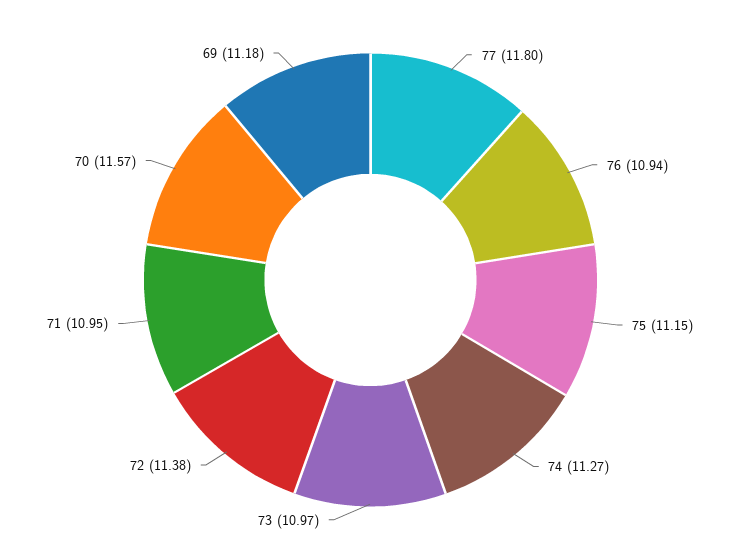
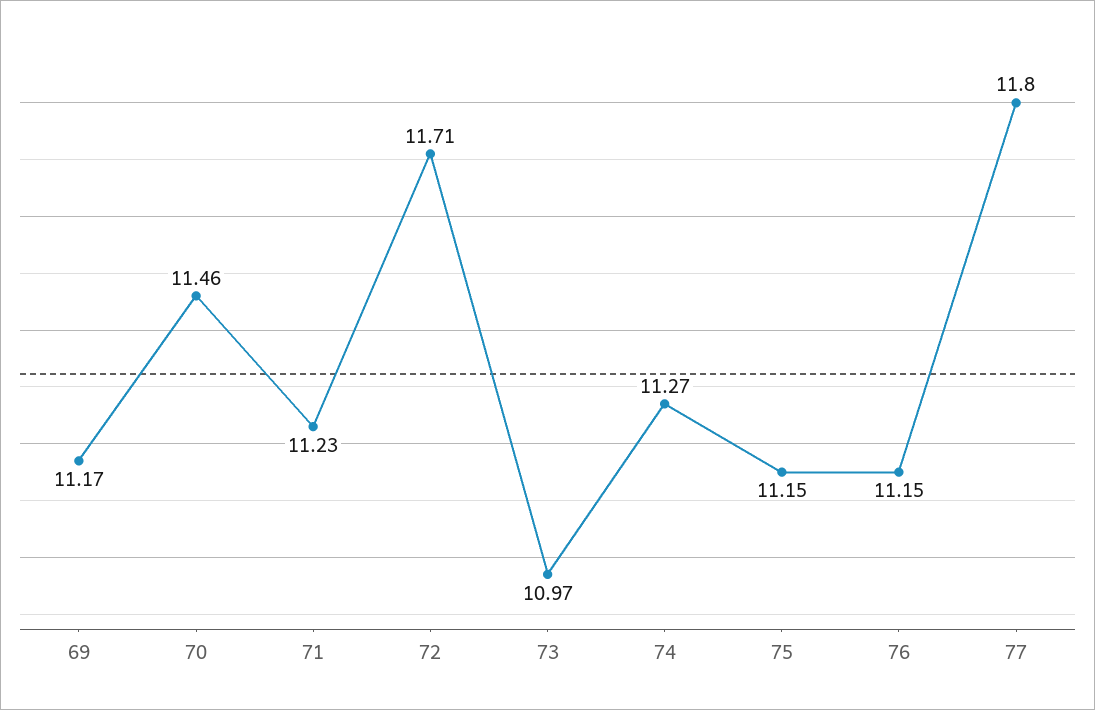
  {
    "77": 11.8,
-   "76": 10.94,
+   "76": 11.15,
    "75": 11.15,
    "74": 11.27,
    "73": 10.97,
-   "72": 11.38,
+   "72": 11.71,
-   "71": 10.95,
+   "71": 11.23,
-   "70": 11.57,
+   "70": 11.46,
-   "69": 11.18
+   "69": 11.17
  }

